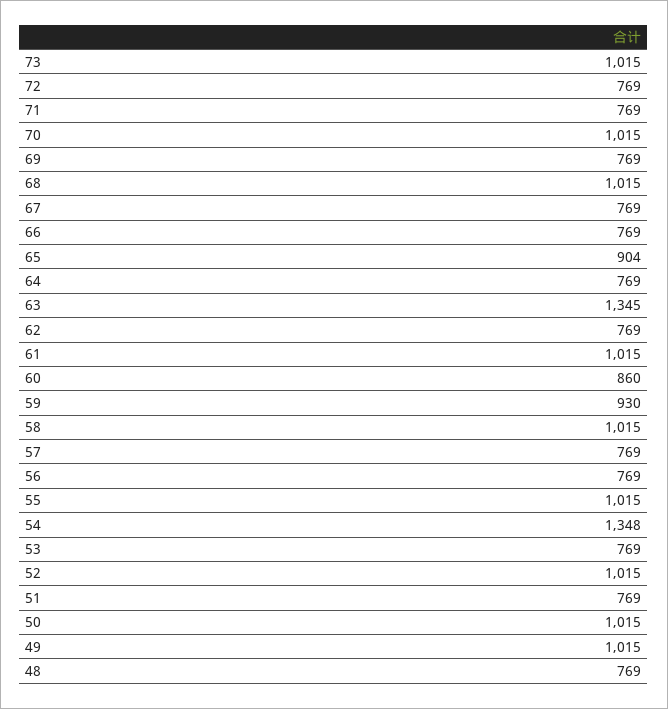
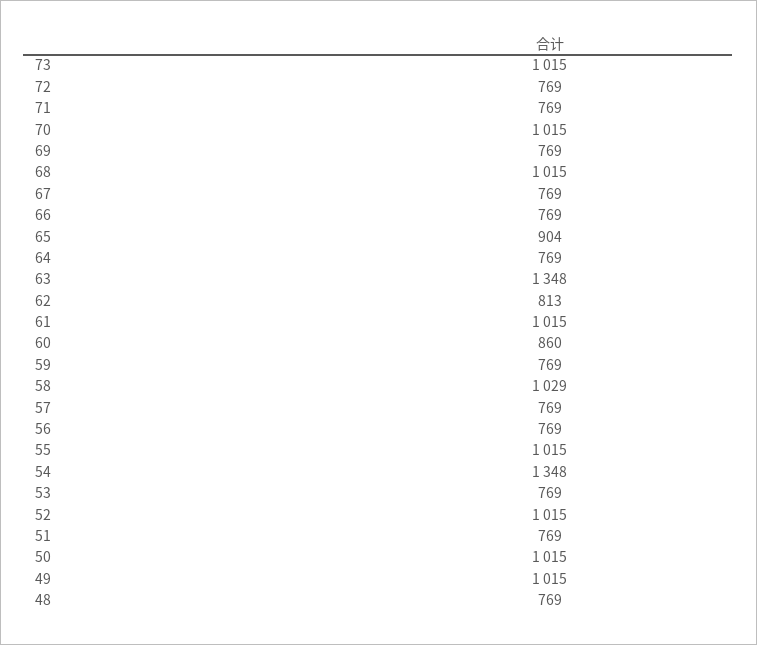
  {
    "73": 1015,
    "72": 769,
    "71": 769,
    "70": 1015,
    "69": 769,
    "68": 1015,
    "67": 769,
    "66": 769,
    "65": 904,
    "64": 769,
-   "63": 1345,
+   "63": 1348,
-   "62": 769,
+   "62": 813,
    "61": 1015,
    "60": 860,
-   "59": 930,
+   "59": 769,
-   "58": 1015,
+   "58": 1029,
    "57": 769,
    "56": 769,
    "55": 1015,
    "54": 1348,
    "53": 769,
    "52": 1015,
    "51": 769,
    "50": 1015,
    "49": 1015,
    "48": 769
  }

